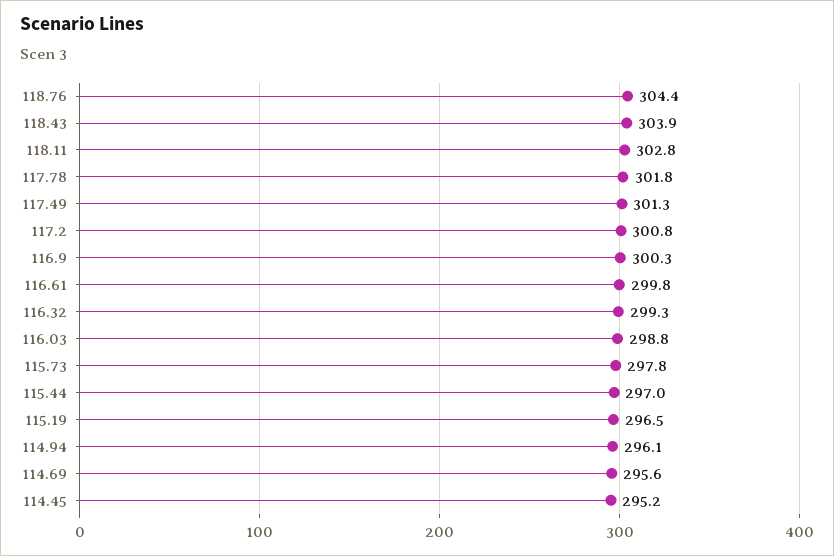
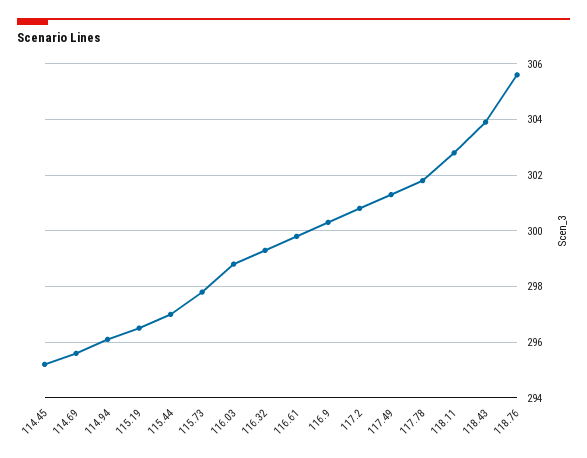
  {
-   "118.76": 304.4,
+   "118.76": 305.5,
    "118.43": 303.9,
    "118.11": 302.8,
    "117.78": 301.8,
    "117.49": 301.3,
    "117.2": 300.8,
    "116.9": 300.3,
    "116.61": 299.8,
    "116.32": 299.3,
    "116.03": 298.8,
    "115.73": 297.8,
    "115.44": 297,
    "115.19": 296.5,
    "114.94": 296.1,
    "114.69": 295.6,
    "114.45": 295.2
  }

